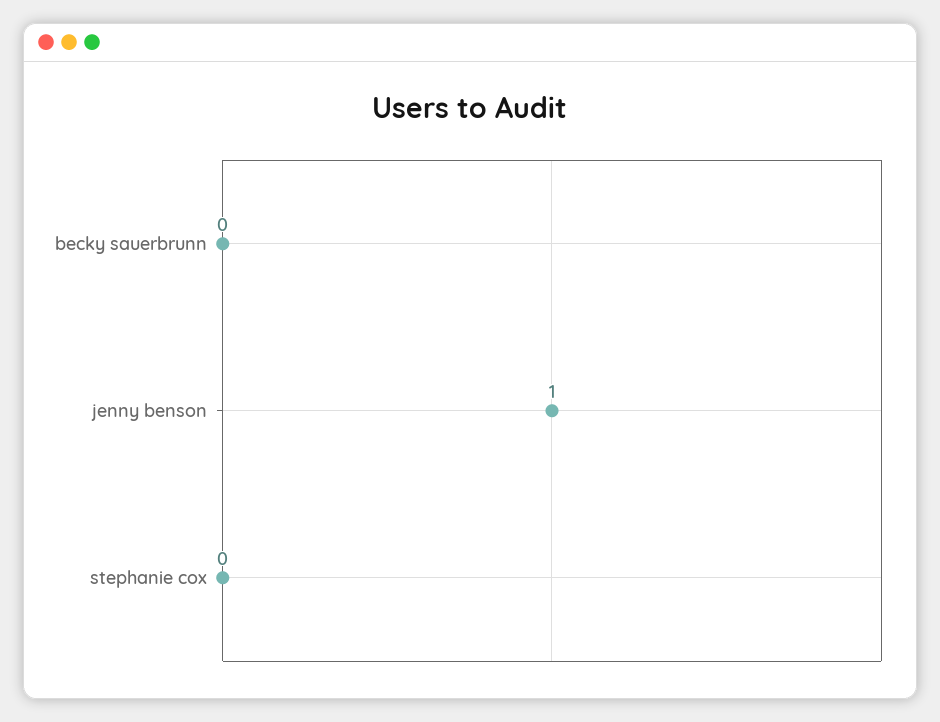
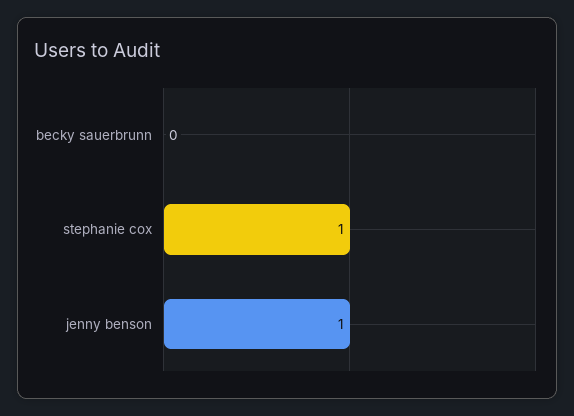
  {
    "becky sauerbrunn": 0,
    "jenny benson": 1,
-   "stephanie cox": 0
+   "stephanie cox": 1
  }

